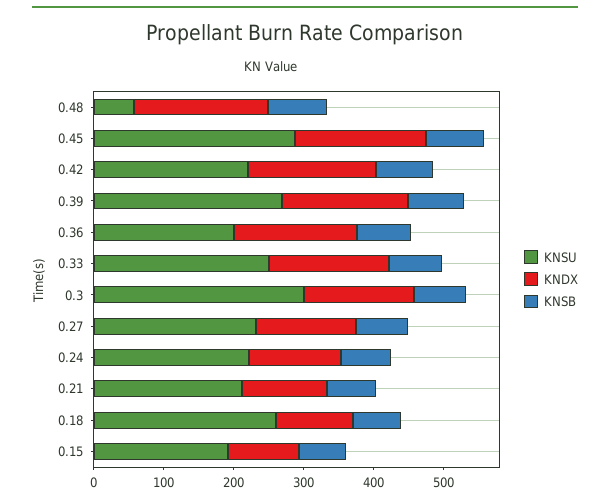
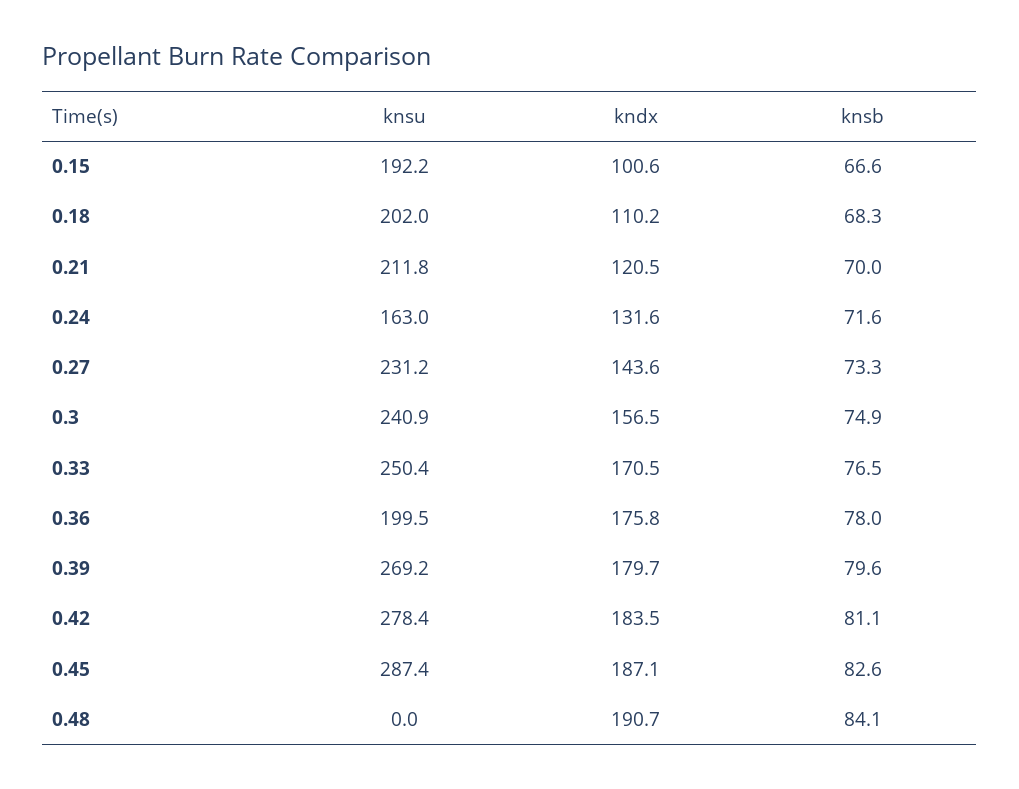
  {
    "KNSU": {
-     "0.48": 60,
+     "0.48": 0,
      "0.45": 287.4,
-     "0.42": 220,
+     "0.42": 278.4,
      "0.39": 269.2,
      "0.36": 199.5,
      "0.33": 250.4,
-     "0.3": 300,
+     "0.3": 240.9,
      "0.27": 231.2,
-     "0.24": 220,
+     "0.24": 163,
      "0.21": 211.8,
-     "0.18": 260,
+     "0.18": 202,
      "0.15": 192.2
    },
    "KNDX": {
      "0.48": 190.7,
      "0.45": 187.1,
      "0.42": 183.5,
      "0.39": 179.7,
      "0.36": 175.8,
      "0.33": 170.5,
      "0.3": 156.5,
      "0.27": 143.6,
      "0.24": 131.6,
      "0.21": 120.5,
      "0.18": 110.2,
      "0.15": 100.6
    },
    "KNSB": {
      "0.48": 84.1,
      "0.45": 82.6,
      "0.42": 81.1,
      "0.39": 79.6,
      "0.36": 78,
      "0.33": 76.5,
      "0.3": 74.9,
      "0.27": 73.3,
      "0.24": 71.6,
      "0.21": 70,
      "0.18": 68.3,
      "0.15": 66.6
    }
  }

